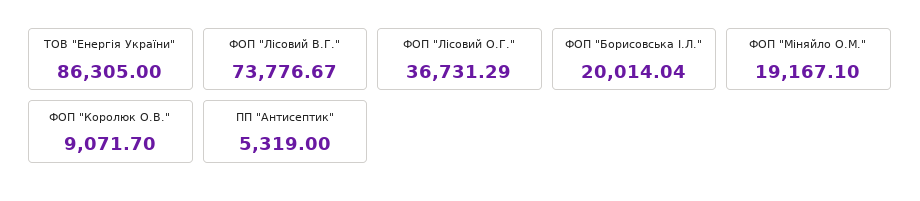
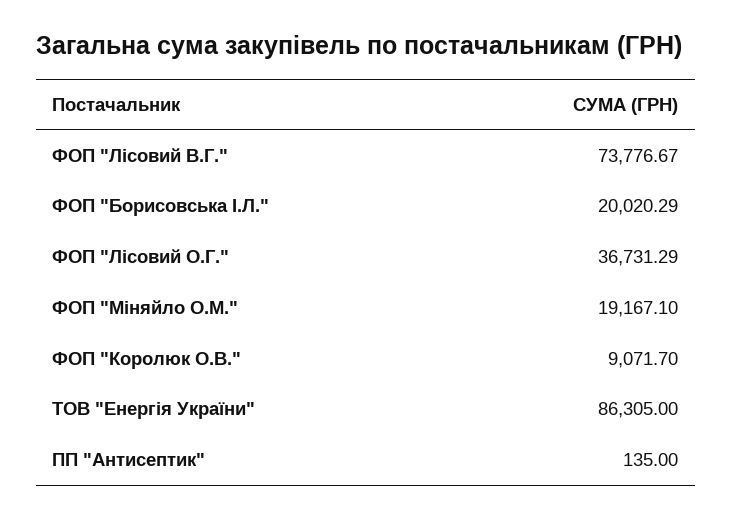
  {
    "ТОВ \"Енергія України\"": 86305,
    "ФОП \"Лісовий В.Г.\"": 73776.67,
    "ФОП \"Лісовий О.Г.\"": 36731.29,
-   "ФОП \"Борисовська І.Л.\"": 20014.04,
+   "ФОП \"Борисовська І.Л.\"": 20020.29,
    "ФОП \"Міняйло О.М.\"": 19167.1,
    "ФОП \"Королюк О.В.\"": 9071.7,
-   "ПП \"Антисептик\"": 5319
+   "ПП \"Антисептик\"": 135
  }

